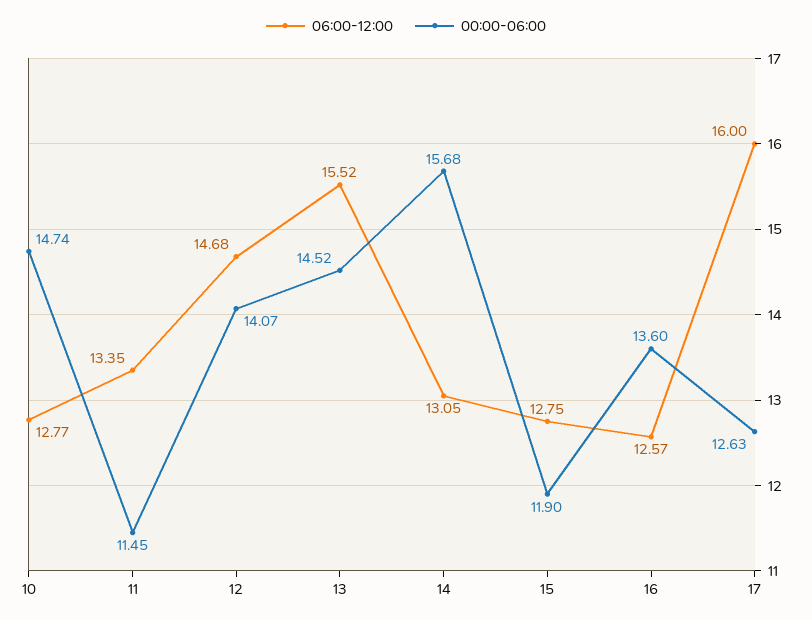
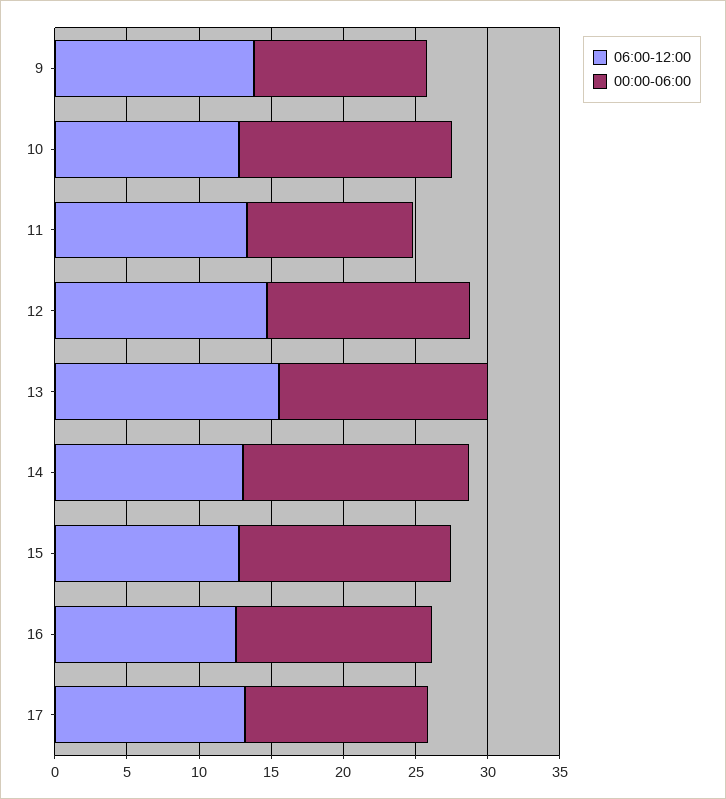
  {
    "06:00-12:00": {
      "10": 12.77,
      "11": 13.35,
      "12": 14.68,
      "13": 15.52,
      "14": 13.05,
      "15": 12.75,
      "16": 12.57,
-     "17": 16
+     "17": 13,
+     "9": 14
    },
    "00:00-06:00": {
      "10": 14.74,
      "11": 11.45,
      "12": 14.07,
      "13": 14.52,
      "14": 15.68,
-     "15": 11.9,
+     "15": 15,
      "16": 13.6,
-     "17": 12.63
+     "17": 12.63,
+     "9": 12
    }
  }

